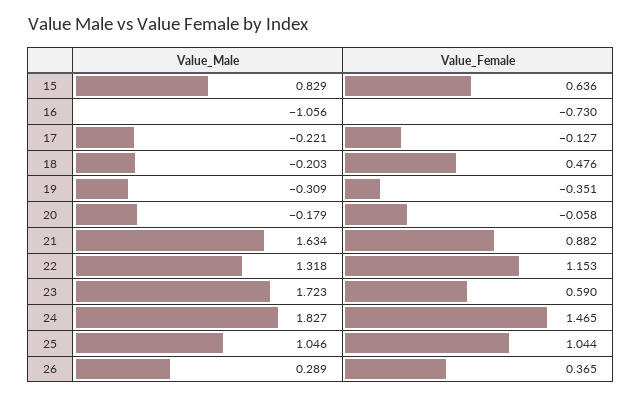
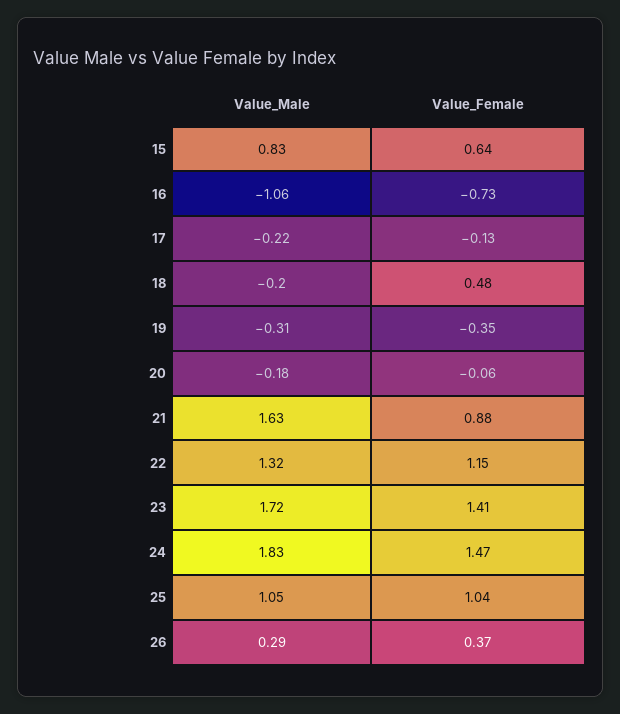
  {
    "Value_Male": {
      "15": 0.829,
      "16": -1.056,
      "17": -0.221,
      "18": -0.203,
      "19": -0.309,
      "20": -0.179,
      "21": 1.634,
      "22": 1.318,
      "23": 1.723,
      "24": 1.827,
      "25": 1.046,
      "26": 0.289
    },
    "Value_Female": {
      "15": 0.636,
      "16": -0.73,
      "17": -0.127,
      "18": 0.476,
      "19": -0.351,
      "20": -0.058,
      "21": 0.882,
      "22": 1.153,
-     "23": 0.59,
+     "23": 1.41,
      "24": 1.465,
      "25": 1.044,
      "26": 0.365
    }
  }

